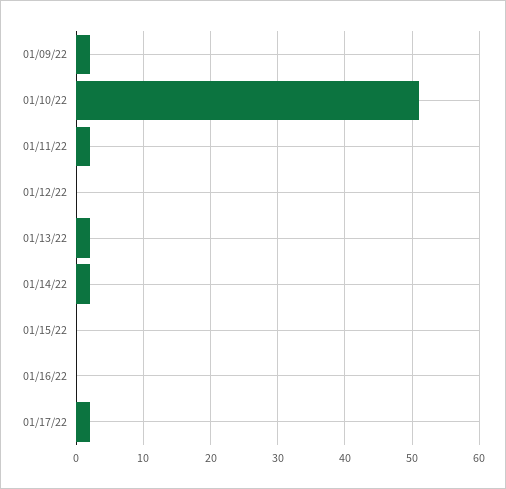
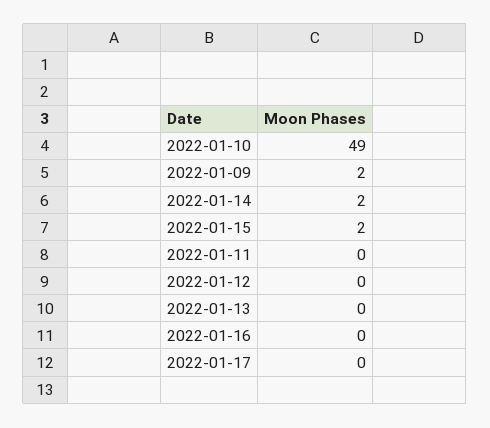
  {
    "01/09/22": 2,
-   "01/10/22": 51,
+   "01/10/22": 49,
-   "01/11/22": 2,
+   "01/11/22": 0,
    "01/12/22": 0,
-   "01/13/22": 2,
+   "01/13/22": 0,
    "01/14/22": 2,
-   "01/15/22": 0,
+   "01/15/22": 2,
    "01/16/22": 0,
-   "01/17/22": 2
+   "01/17/22": 0
  }

